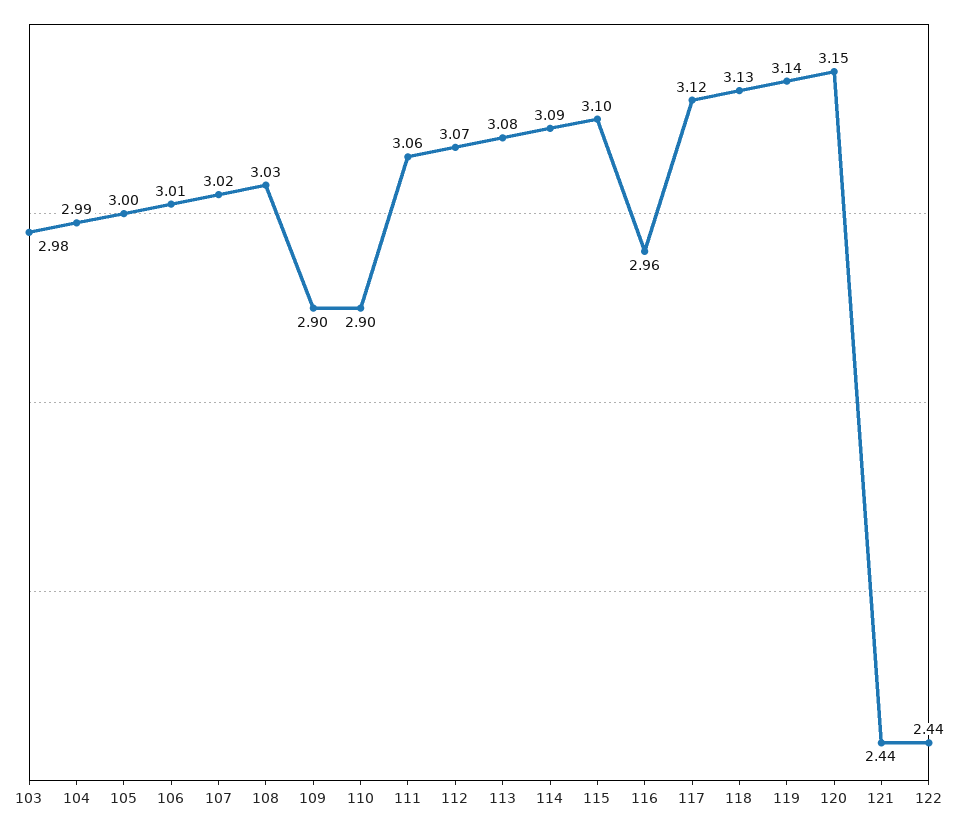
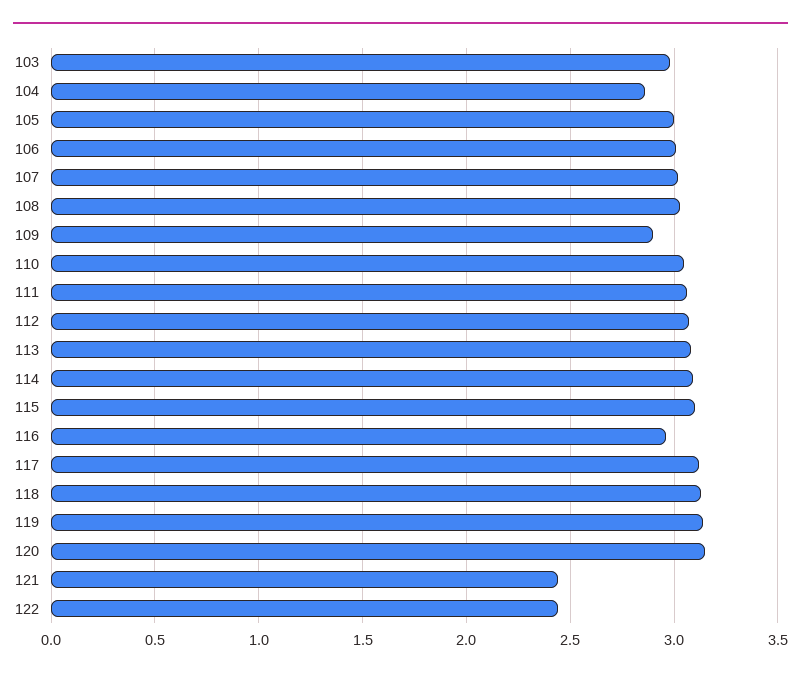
  {
    "103": 2.98,
-   "104": 2.99,
+   "104": 2.85,
    "105": 3,
    "106": 3.01,
    "107": 3.02,
    "108": 3.03,
    "109": 2.9,
-   "110": 2.9,
+   "110": 3.05,
    "111": 3.06,
    "112": 3.07,
    "113": 3.08,
    "114": 3.09,
    "115": 3.1,
    "116": 2.96,
    "117": 3.12,
    "118": 3.13,
    "119": 3.14,
    "120": 3.15,
    "121": 2.44,
    "122": 2.44
  }

